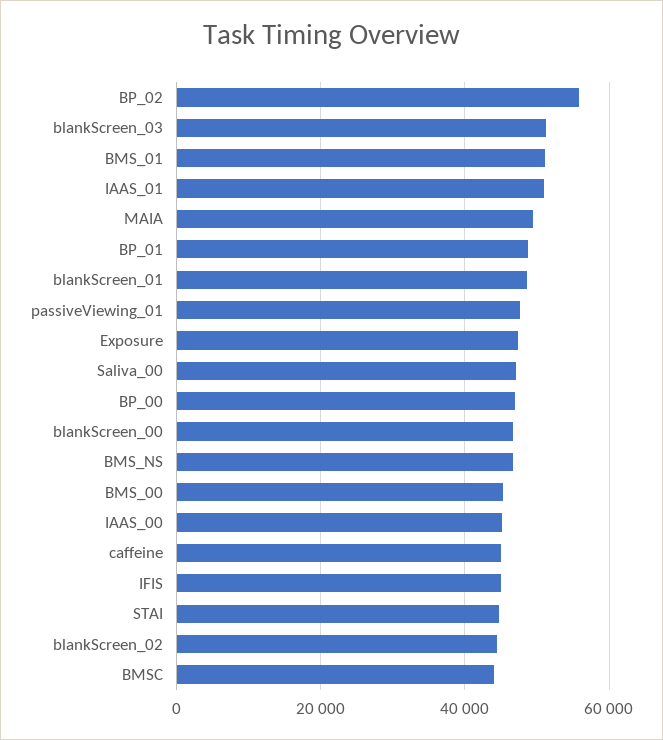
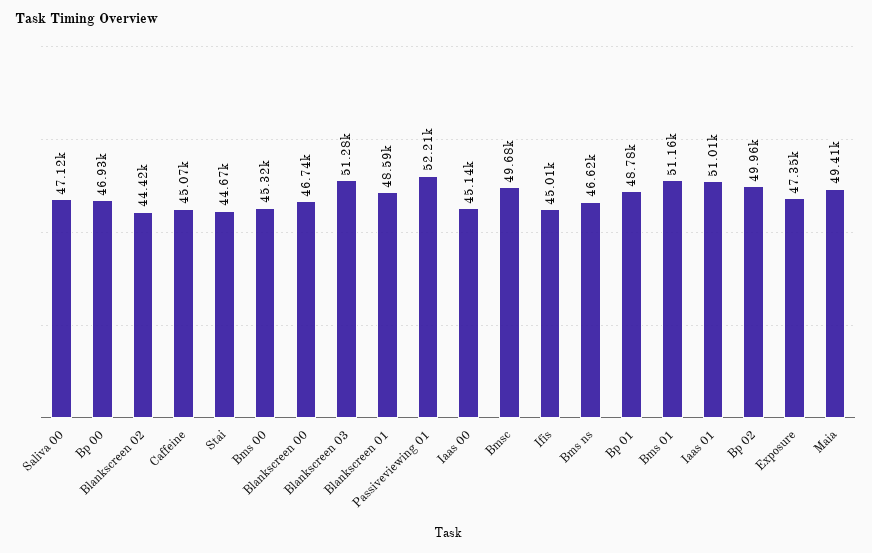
  {
-   "BP_02": 56000,
+   "BP_02": 49960,
    "blankScreen_03": 51280,
    "BMS_01": 51160,
    "IAAS_01": 51010,
    "MAIA": 49410,
    "BP_01": 48780,
    "blankScreen_01": 48590,
-   "passiveViewing_01": 48000,
+   "passiveViewing_01": 52210,
    "Exposure": 47350,
    "Saliva_00": 47120,
    "BP_00": 46930,
    "blankScreen_00": 46740,
    "BMS_NS": 46620,
    "BMS_00": 45320,
    "IAAS_00": 45140,
    "caffeine": 45070,
    "IFIS": 45010,
    "STAI": 44670,
    "blankScreen_02": 44420,
-   "BMSC": 44000
+   "BMSC": 49680
  }

